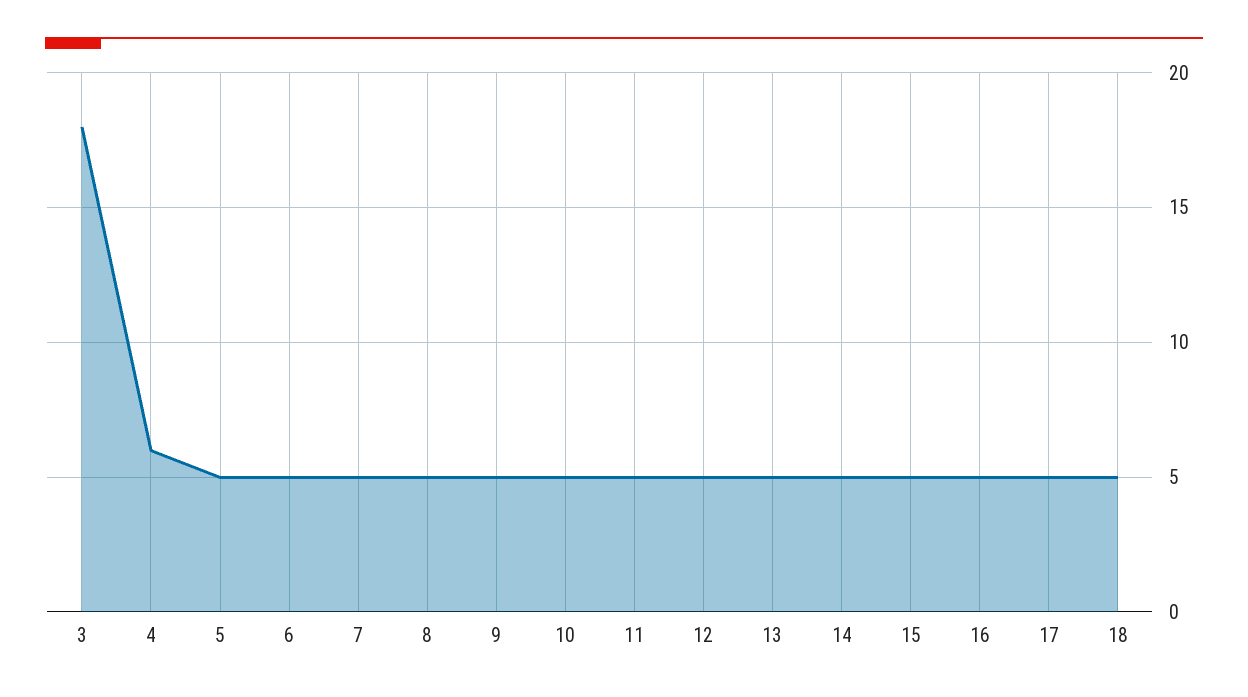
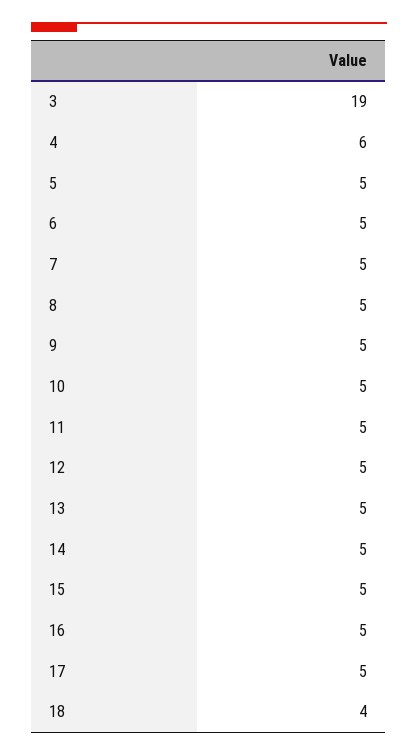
  {
-   "3": 18,
+   "3": 19,
    "4": 6,
    "5": 5,
    "6": 5,
    "7": 5,
    "8": 5,
    "9": 5,
    "10": 5,
    "11": 5,
    "12": 5,
    "13": 5,
    "14": 5,
    "15": 5,
    "16": 5,
    "17": 5,
-   "18": 5
+   "18": 4
  }

